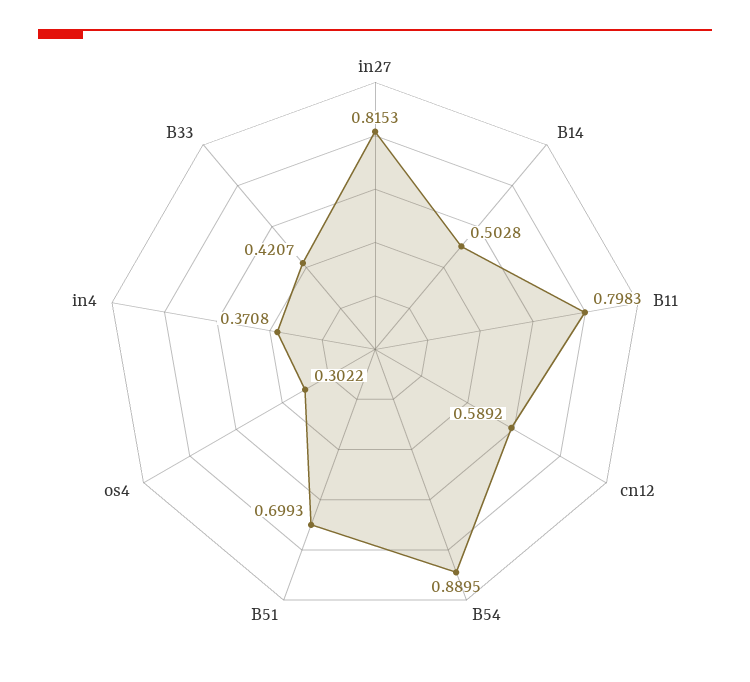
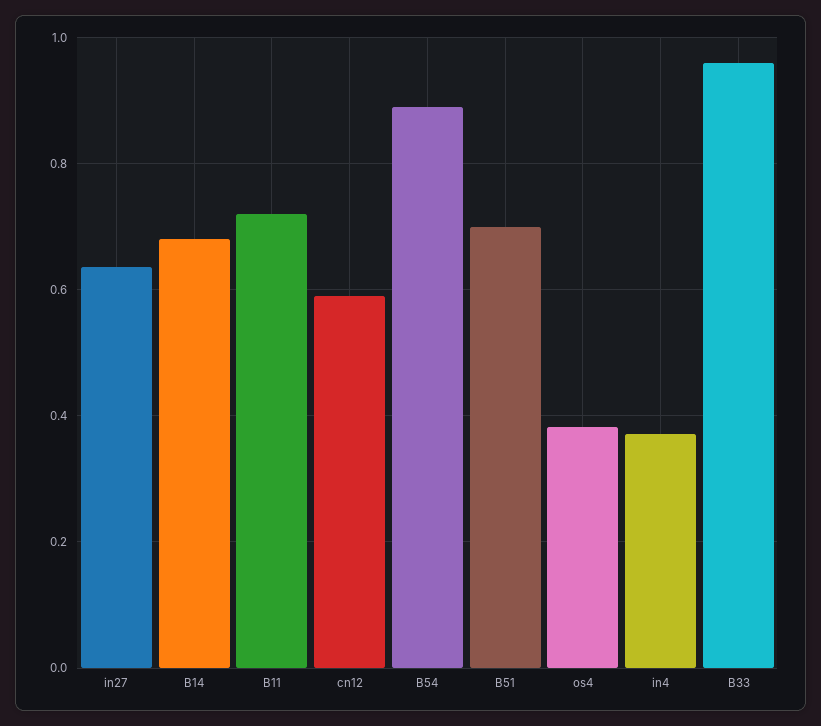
  {
-   "in27": 0.8153,
+   "in27": 0.64,
-   "B14": 0.5028,
+   "B14": 0.68,
-   "B11": 0.7983,
+   "B11": 0.72,
    "cn12": 0.5892,
    "B54": 0.8895,
    "B51": 0.6993,
-   "os4": 0.3022,
+   "os4": 0.38,
    "in4": 0.3708,
-   "B33": 0.4207
+   "B33": 0.96
  }

